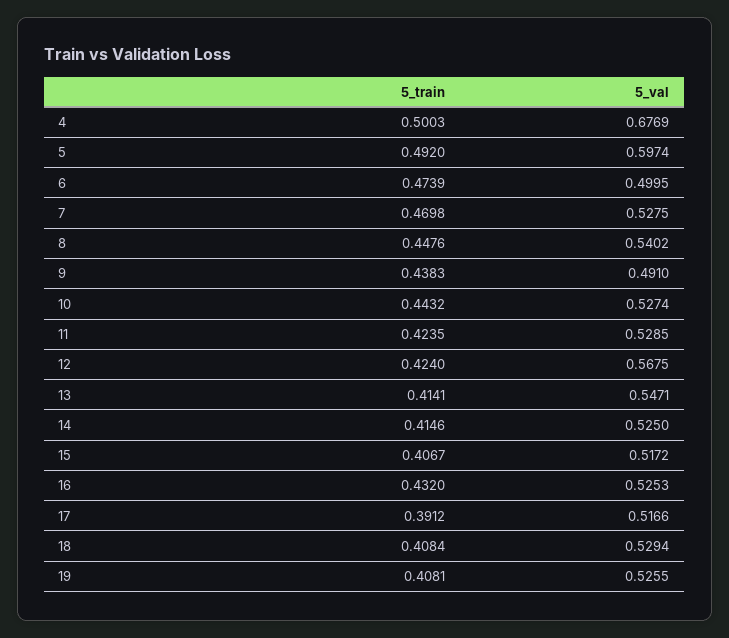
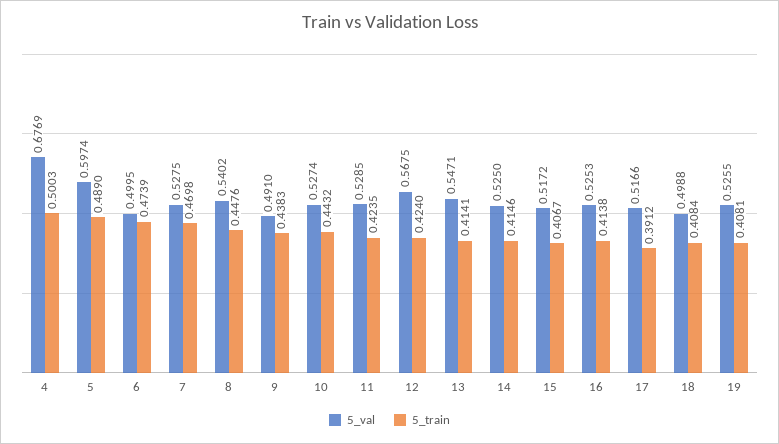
  {
    "5_train": {
      "4": 0.5003,
-     "5": 0.492,
+     "5": 0.489,
      "6": 0.4739,
      "7": 0.4698,
      "8": 0.4476,
      "9": 0.4383,
      "10": 0.4432,
      "11": 0.4235,
      "12": 0.424,
      "13": 0.4141,
      "14": 0.4146,
      "15": 0.4067,
-     "16": 0.432,
+     "16": 0.4138,
      "17": 0.3912,
      "18": 0.4084,
      "19": 0.4081
    },
    "5_val": {
      "4": 0.6769,
      "5": 0.5974,
      "6": 0.4995,
      "7": 0.5275,
      "8": 0.5402,
      "9": 0.491,
      "10": 0.5274,
      "11": 0.5285,
      "12": 0.5675,
      "13": 0.5471,
      "14": 0.525,
      "15": 0.5172,
      "16": 0.5253,
      "17": 0.5166,
-     "18": 0.5294,
+     "18": 0.4988,
      "19": 0.5255
    }
  }

